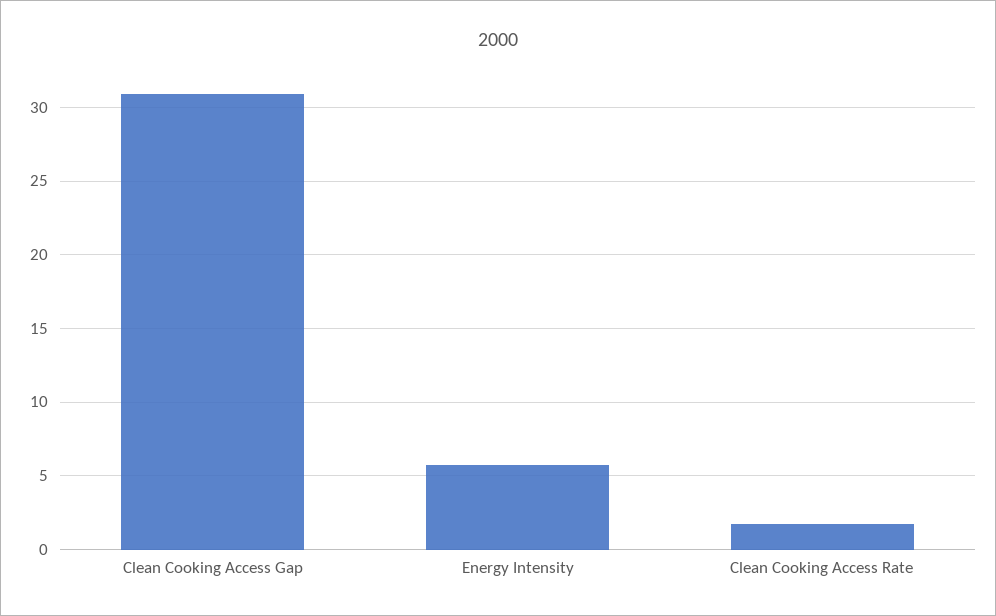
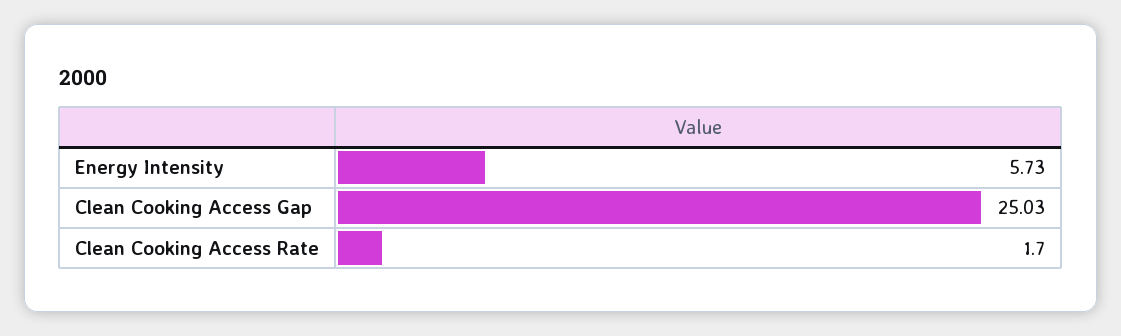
  {
-   "Clean Cooking Access Gap": 31,
+   "Clean Cooking Access Gap": 25.03,
    "Energy Intensity": 5.73,
    "Clean Cooking Access Rate": 1.7
  }

